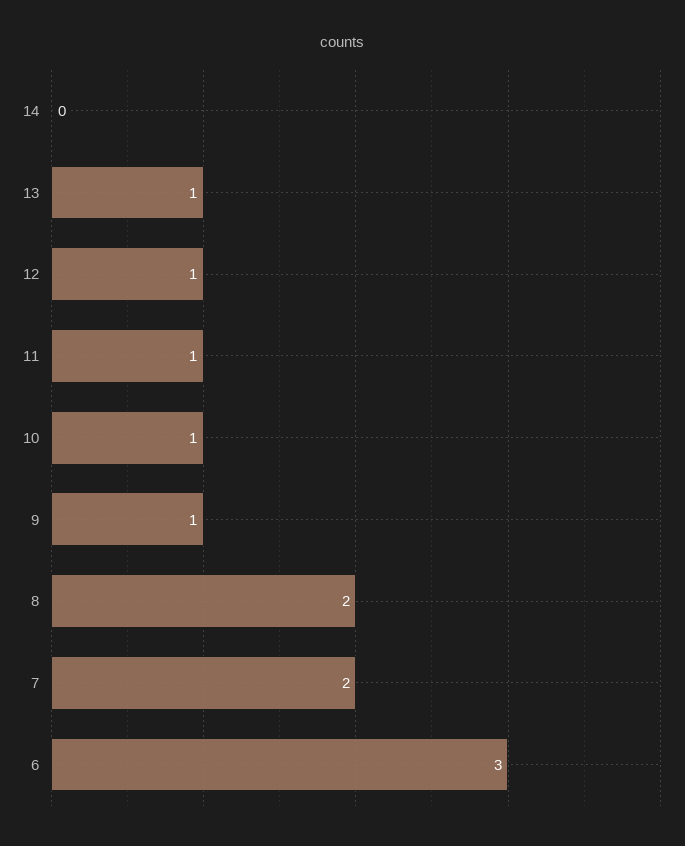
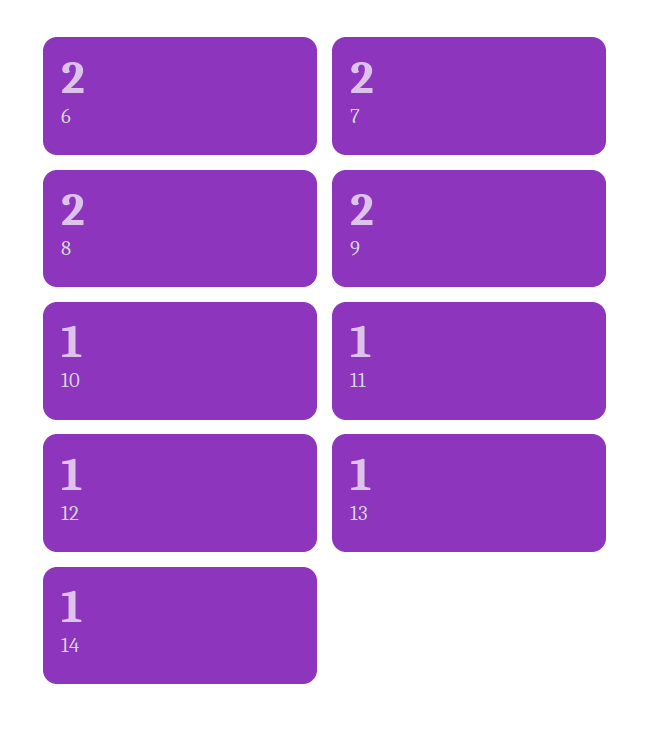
  {
-   "14": 0,
+   "14": 1,
    "13": 1,
    "12": 1,
    "11": 1,
    "10": 1,
-   "9": 1,
+   "9": 2,
    "8": 2,
    "7": 2,
-   "6": 3
+   "6": 2
  }

